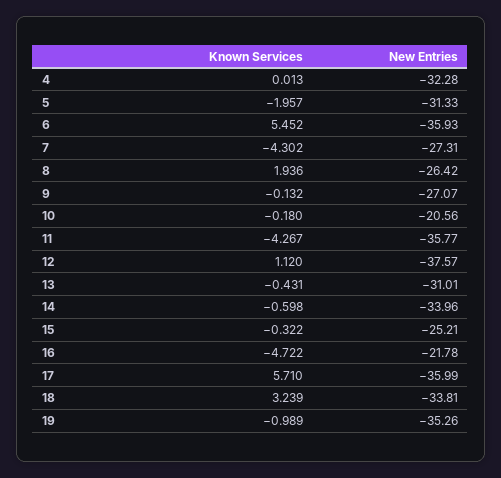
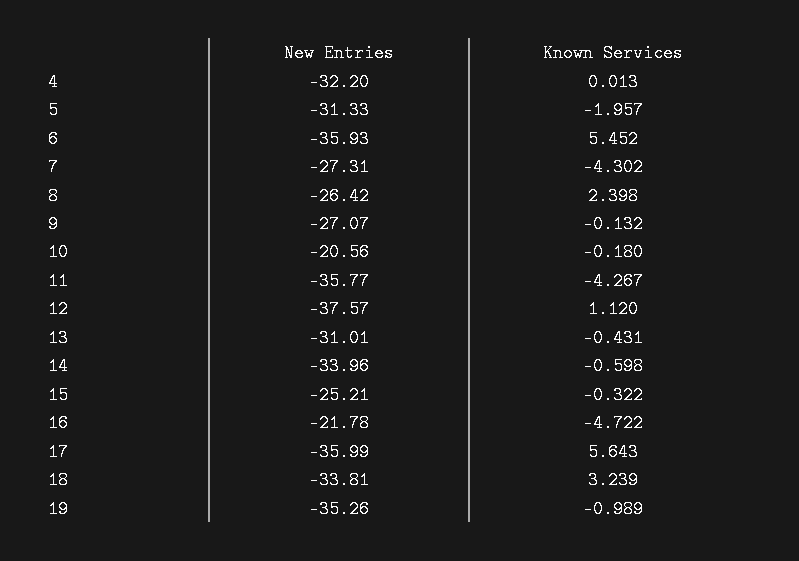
  {
    "Known Services": {
      "4": 0.013,
      "5": -1.957,
      "6": 5.452,
      "7": -4.302,
-     "8": 1.936,
+     "8": 2.398,
      "9": -0.132,
      "10": -0.18,
      "11": -4.267,
      "12": 1.12,
      "13": -0.431,
      "14": -0.598,
      "15": -0.322,
      "16": -4.722,
-     "17": 5.71,
+     "17": 5.643,
      "18": 3.239,
      "19": -0.989
    },
    "New Entries": {
-     "4": -32.28,
+     "4": -32.2,
      "5": -31.33,
      "6": -35.93,
      "7": -27.31,
      "8": -26.42,
      "9": -27.07,
      "10": -20.56,
      "11": -35.77,
      "12": -37.57,
      "13": -31.01,
      "14": -33.96,
      "15": -25.21,
      "16": -21.78,
      "17": -35.99,
      "18": -33.81,
      "19": -35.26
    }
  }

